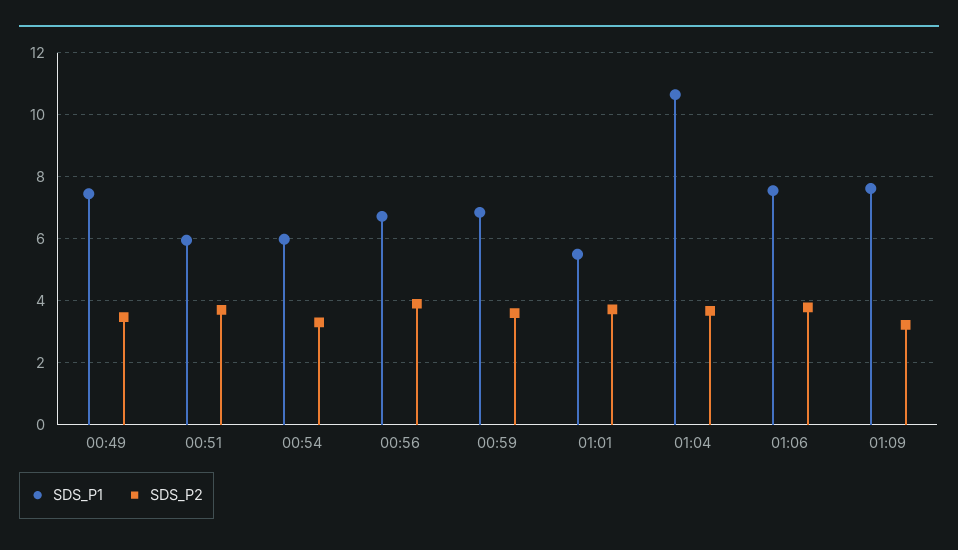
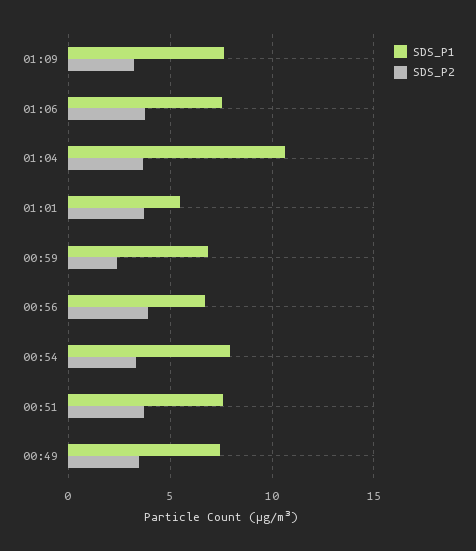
  {
    "SDS_P1": {
      "00:49": 7.4,
-     "00:51": 6,
+     "00:51": 7.5,
-     "00:54": 6,
+     "00:54": 8,
      "00:56": 6.8,
      "00:59": 6.8,
      "01:01": 5.6,
      "01:04": 10.6,
      "01:06": 7.6,
      "01:09": 7.6
    },
    "SDS_P2": {
      "00:49": 3.4,
      "00:51": 3.8,
      "00:54": 3.4,
      "00:56": 4,
-     "00:59": 3.6,
+     "00:59": 2.5,
      "01:01": 3.8,
      "01:04": 3.6,
      "01:06": 3.8,
      "01:09": 3.2
    }
  }

